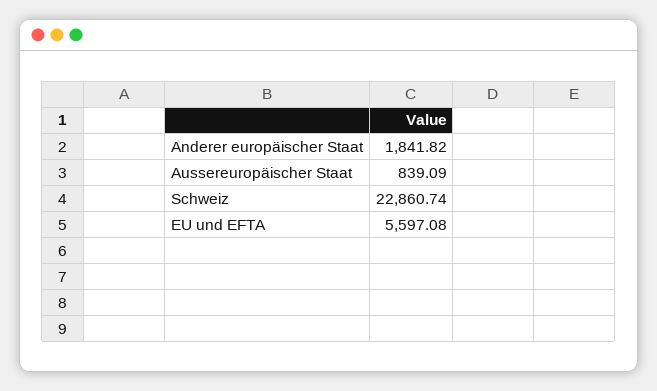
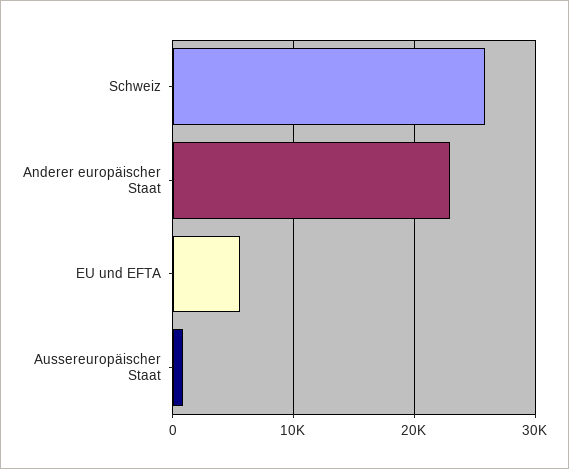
  {
-   "Anderer europäischer Staat": 1841.82,
+   "Anderer europäischer Staat": 23000,
    "Aussereuropäischer Staat": 839.09,
-   "Schweiz": 22860.74,
+   "Schweiz": 26000,
    "EU und EFTA": 5597.08
  }

